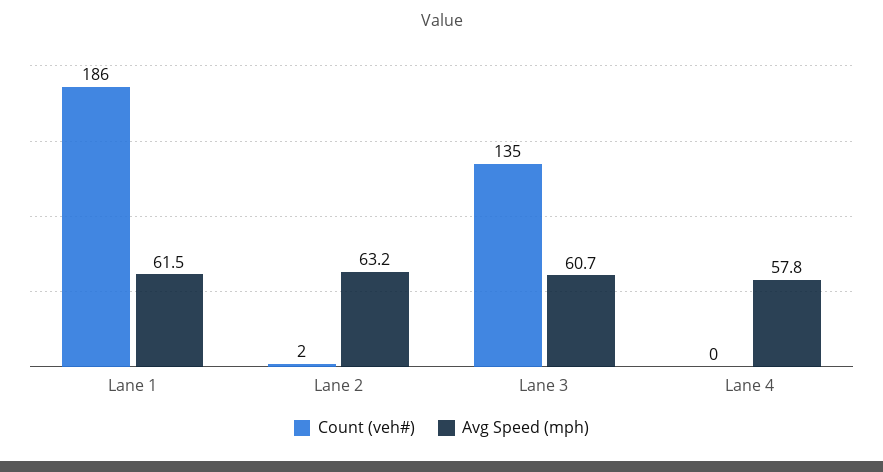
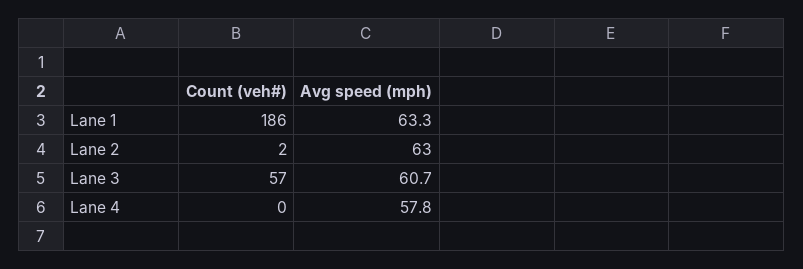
  {
    "Count (veh#)": {
      "Lane 1": 186,
      "Lane 2": 2,
-     "Lane 3": 135,
+     "Lane 3": 57,
      "Lane 4": 0
    },
    "Avg Speed (mph)": {
-     "Lane 1": 61.5,
+     "Lane 1": 63.3,
-     "Lane 2": 63.2,
+     "Lane 2": 63,
      "Lane 3": 60.7,
      "Lane 4": 57.8
    }
  }

